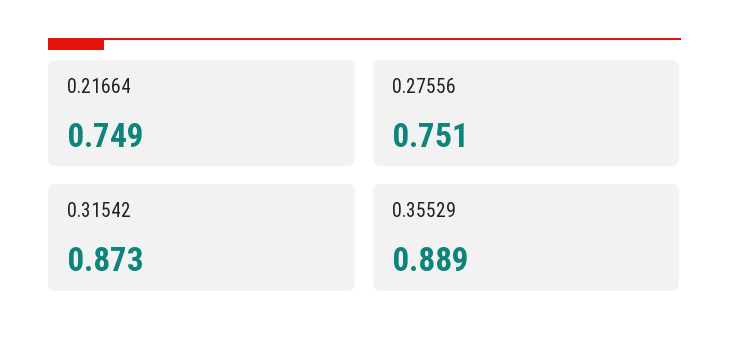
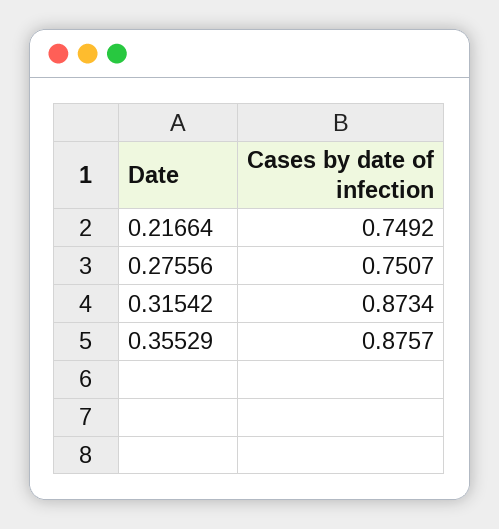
  {
    "0.21664": 0.7492,
    "0.27556": 0.7507,
    "0.31542": 0.8734,
-   "0.35529": 0.889
+   "0.35529": 0.8757
  }

